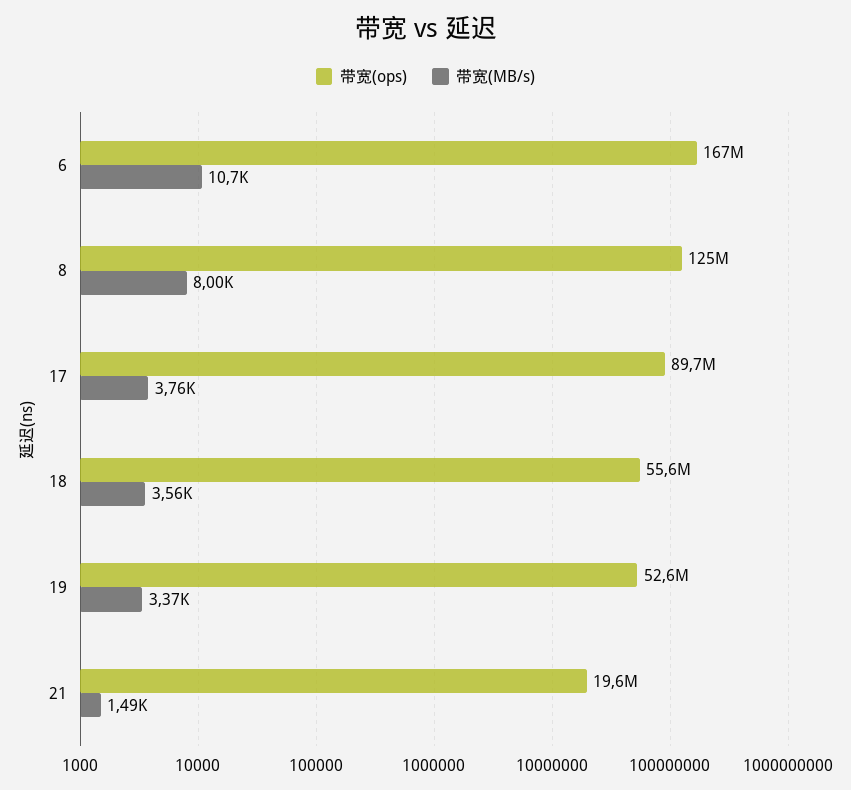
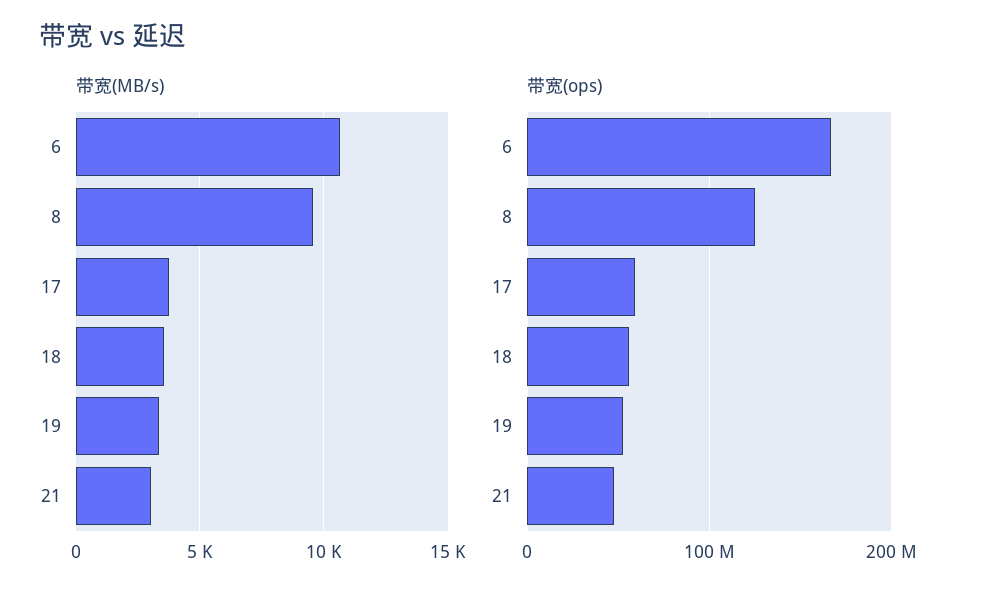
  {
    "带宽(ops)": {
      "6": 167000000,
      "8": 125000000,
-     "17": 89700000,
+     "17": 60000000,
      "18": 55600000,
      "19": 52600000,
-     "21": 19600000
+     "21": 50000000
    },
    "带宽(MB/s)": {
      "6": 10700,
-     "8": 8000,
+     "8": 9500,
      "17": 3760,
      "18": 3560,
      "19": 3370,
-     "21": 1490
+     "21": 3000
    }
  }

